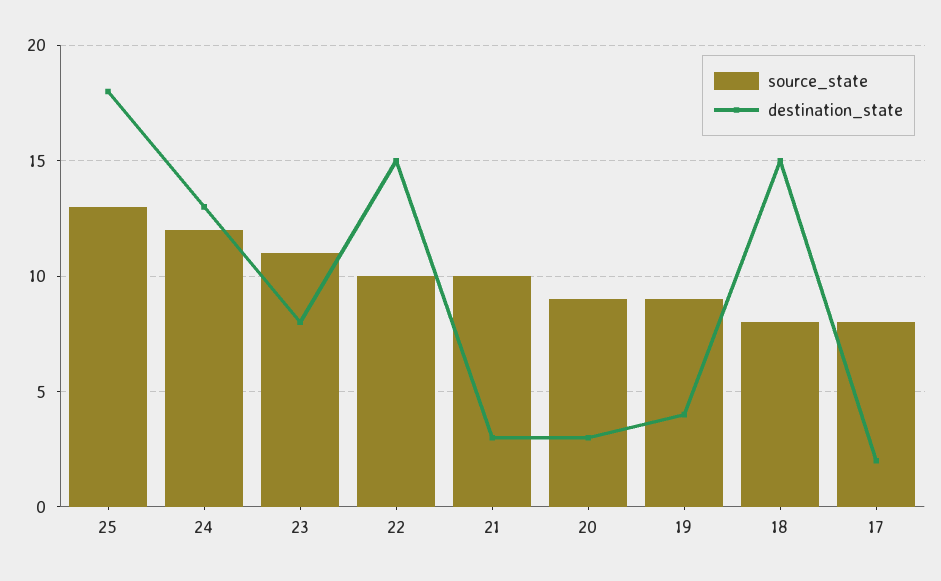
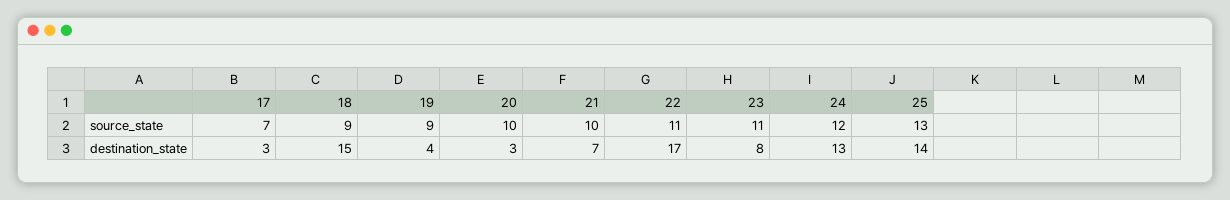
  {
    "source_state": {
      "25": 13,
      "24": 12,
      "23": 11,
-     "22": 10,
+     "22": 11,
      "21": 10,
-     "20": 9,
+     "20": 10,
      "19": 9,
-     "18": 8,
+     "18": 9,
-     "17": 8
+     "17": 7
    },
    "destination_state": {
-     "25": 18,
+     "25": 14,
      "24": 13,
      "23": 8,
-     "22": 15,
+     "22": 17,
-     "21": 3,
+     "21": 7,
      "20": 3,
      "19": 4,
      "18": 15,
-     "17": 2
+     "17": 3
    }
  }

